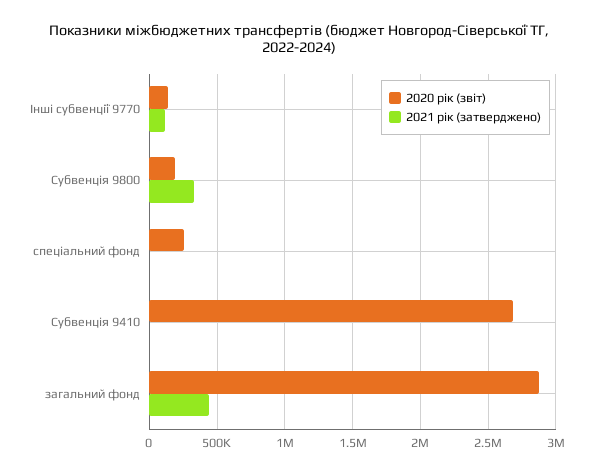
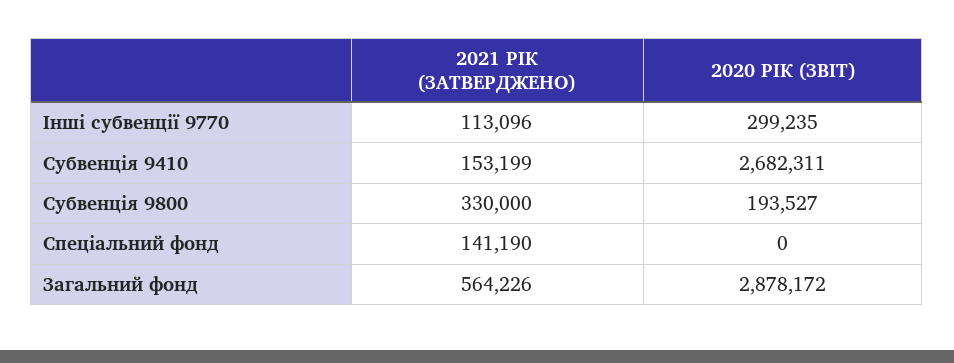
  {
    "2020 рік (звіт)": {
-     "Інші субвенції 9770": 150000,
+     "Інші субвенції 9770": 299235,
      "Субвенція 9800": 193527,
-     "спеціальний фонд": 250000,
+     "спеціальний фонд": 0,
      "Субвенція 9410": 2682311,
      "загальний фонд": 2878172
    },
    "2021 рік (затверджено)": {
      "Інші субвенції 9770": 113096,
      "Субвенція 9800": 330000,
-     "спеціальний фонд": 0,
+     "спеціальний фонд": 141190,
-     "Субвенція 9410": 0,
+     "Субвенція 9410": 153199,
-     "загальний фонд": 450000
+     "загальний фонд": 564226
    }
  }

